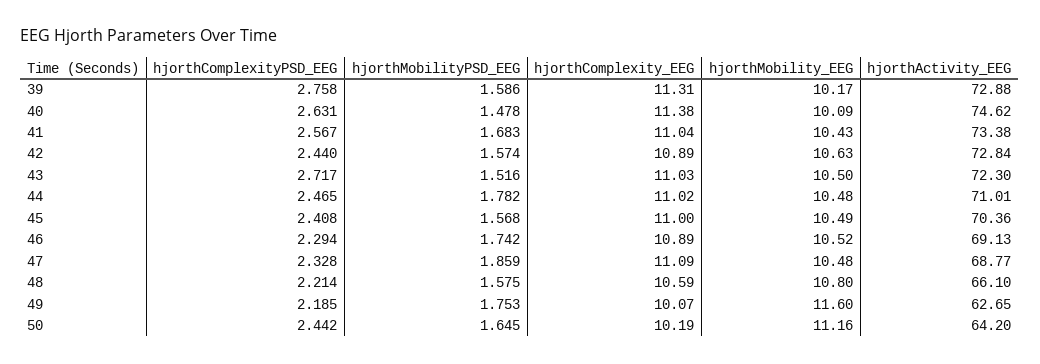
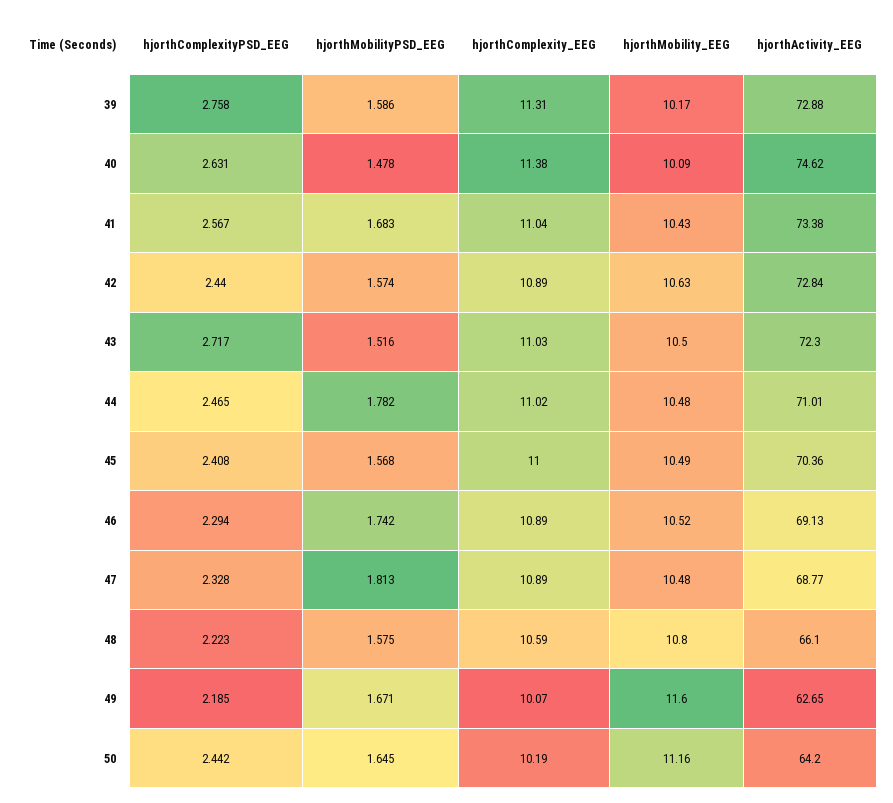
  {
    "hjorthComplexityPSD_EEG": {
      "39": 2.758,
      "40": 2.631,
      "41": 2.567,
      "42": 2.44,
      "43": 2.717,
      "44": 2.465,
      "45": 2.408,
      "46": 2.294,
      "47": 2.328,
-     "48": 2.214,
+     "48": 2.223,
      "49": 2.185,
      "50": 2.442
    },
    "hjorthMobilityPSD_EEG": {
      "39": 1.586,
      "40": 1.478,
      "41": 1.683,
      "42": 1.574,
      "43": 1.516,
      "44": 1.782,
      "45": 1.568,
      "46": 1.742,
-     "47": 1.859,
+     "47": 1.813,
      "48": 1.575,
-     "49": 1.753,
+     "49": 1.671,
      "50": 1.645
    },
    "hjorthComplexity_EEG": {
      "39": 11.31,
      "40": 11.38,
      "41": 11.04,
      "42": 10.89,
      "43": 11.03,
      "44": 11.02,
      "45": 11,
      "46": 10.89,
-     "47": 11.09,
+     "47": 10.89,
      "48": 10.59,
      "49": 10.07,
      "50": 10.19
    },
    "hjorthMobility_EEG": {
      "39": 10.17,
      "40": 10.09,
      "41": 10.43,
      "42": 10.63,
      "43": 10.5,
      "44": 10.48,
      "45": 10.49,
      "46": 10.52,
      "47": 10.48,
      "48": 10.8,
      "49": 11.6,
      "50": 11.16
    },
    "hjorthActivity_EEG": {
      "39": 72.88,
      "40": 74.62,
      "41": 73.38,
      "42": 72.84,
      "43": 72.3,
      "44": 71.01,
      "45": 70.36,
      "46": 69.13,
      "47": 68.77,
      "48": 66.1,
      "49": 62.65,
      "50": 64.2
    }
  }

